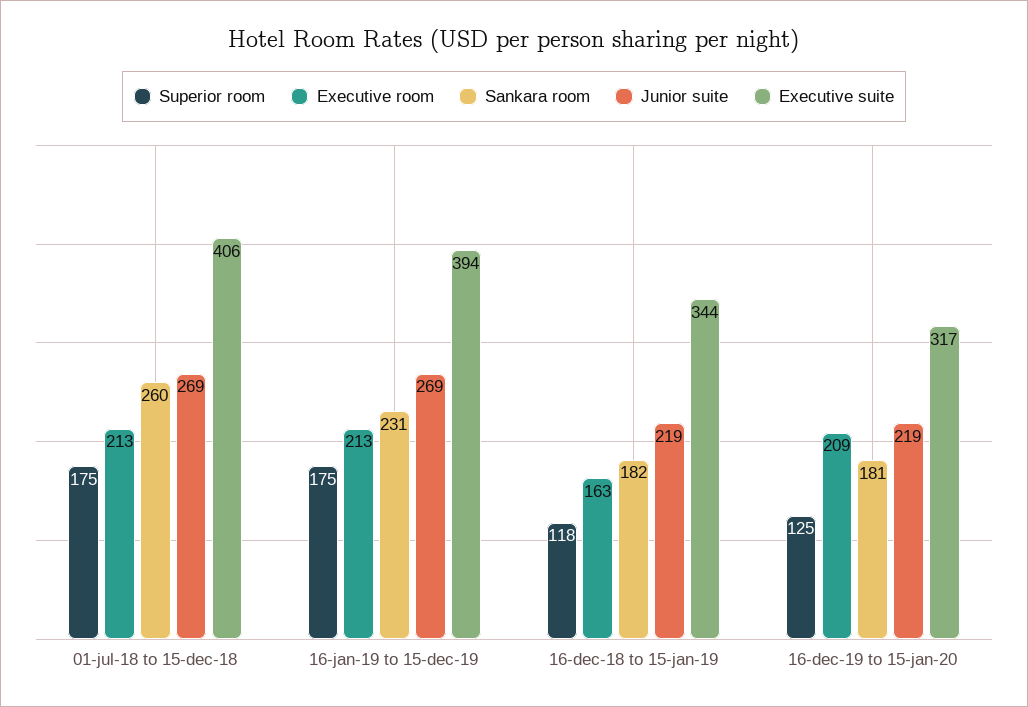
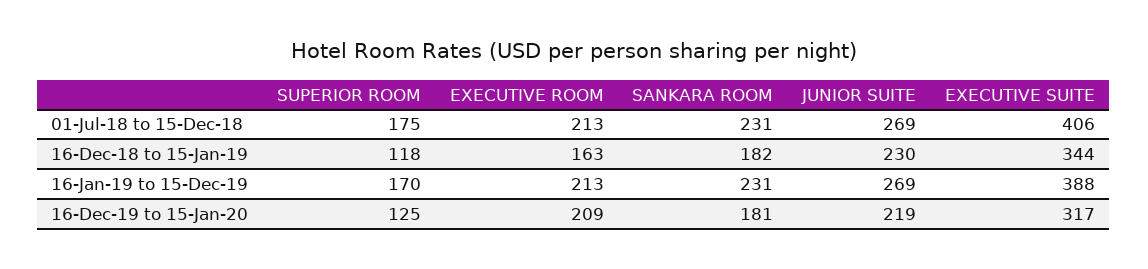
  {
    "Superior room": {
      "01-jul-18 to 15-dec-18": 175,
-     "16-jan-19 to 15-dec-19": 175,
+     "16-jan-19 to 15-dec-19": 170,
      "16-dec-18 to 15-jan-19": 118,
      "16-dec-19 to 15-jan-20": 125
    },
    "Executive room": {
      "01-jul-18 to 15-dec-18": 213,
      "16-jan-19 to 15-dec-19": 213,
      "16-dec-18 to 15-jan-19": 163,
      "16-dec-19 to 15-jan-20": 209
    },
    "Sankara room": {
-     "01-jul-18 to 15-dec-18": 260,
+     "01-jul-18 to 15-dec-18": 231,
      "16-jan-19 to 15-dec-19": 231,
      "16-dec-18 to 15-jan-19": 182,
      "16-dec-19 to 15-jan-20": 181
    },
    "Junior suite": {
      "01-jul-18 to 15-dec-18": 269,
      "16-jan-19 to 15-dec-19": 269,
-     "16-dec-18 to 15-jan-19": 219,
+     "16-dec-18 to 15-jan-19": 230,
      "16-dec-19 to 15-jan-20": 219
    },
    "Executive suite": {
      "01-jul-18 to 15-dec-18": 406,
-     "16-jan-19 to 15-dec-19": 394,
+     "16-jan-19 to 15-dec-19": 388,
      "16-dec-18 to 15-jan-19": 344,
      "16-dec-19 to 15-jan-20": 317
    }
  }

